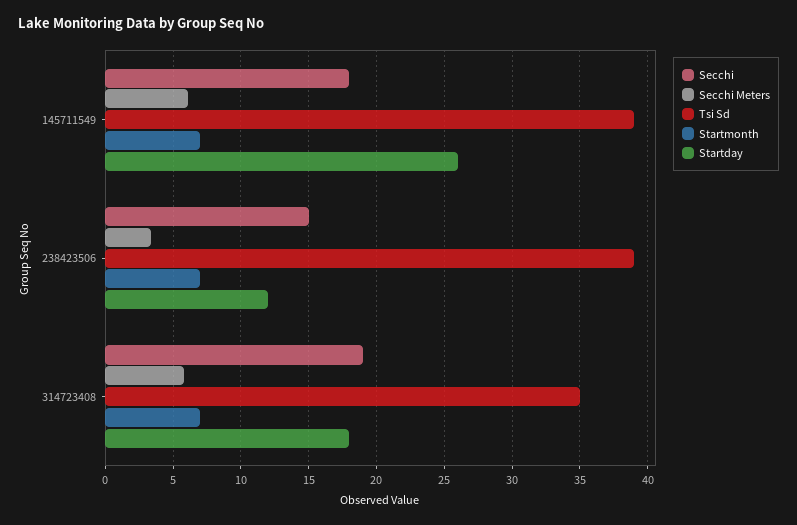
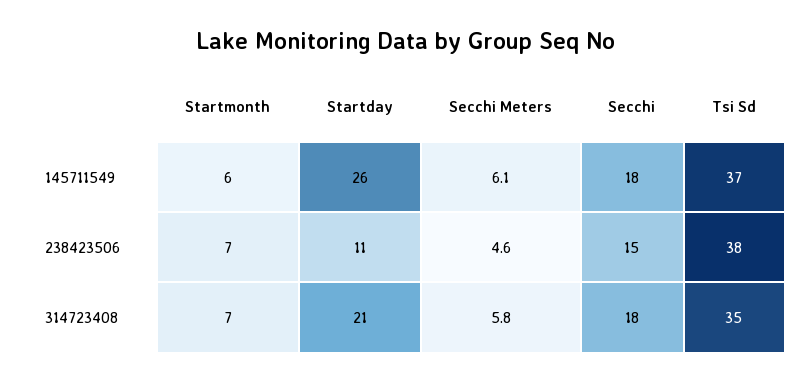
  {
    "Secchi": {
      "145711549": 18,
      "238423506": 15,
-     "314723408": 19
+     "314723408": 18
    },
    "Secchi Meters": {
      "145711549": 6.1,
-     "238423506": 3.5,
+     "238423506": 4.6,
      "314723408": 5.8
    },
    "Tsi Sd": {
-     "145711549": 39,
+     "145711549": 37,
-     "238423506": 39,
+     "238423506": 38,
      "314723408": 35
    },
    "Startmonth": {
-     "145711549": 7,
+     "145711549": 6,
      "238423506": 7,
      "314723408": 7
    },
    "Startday": {
      "145711549": 26,
-     "238423506": 12,
+     "238423506": 11,
-     "314723408": 18
+     "314723408": 21
    }
  }

